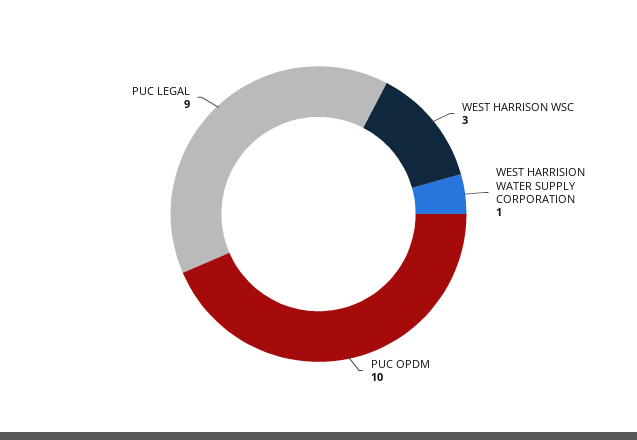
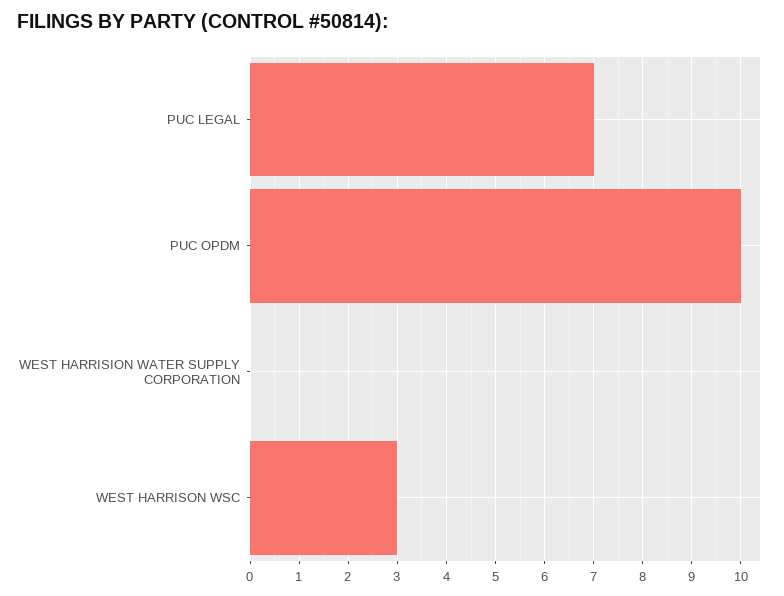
  {
    "WEST HARRISON WSC": 3,
-   "WEST HARRISION WATER SUPPLY CORPORATION": 1,
+   "WEST HARRISION WATER SUPPLY CORPORATION": 0,
    "PUC OPDM": 10,
-   "PUC LEGAL": 9
+   "PUC LEGAL": 7
  }

